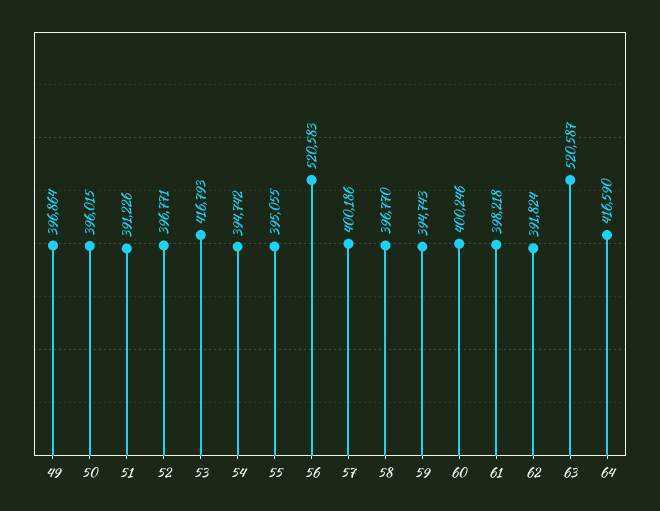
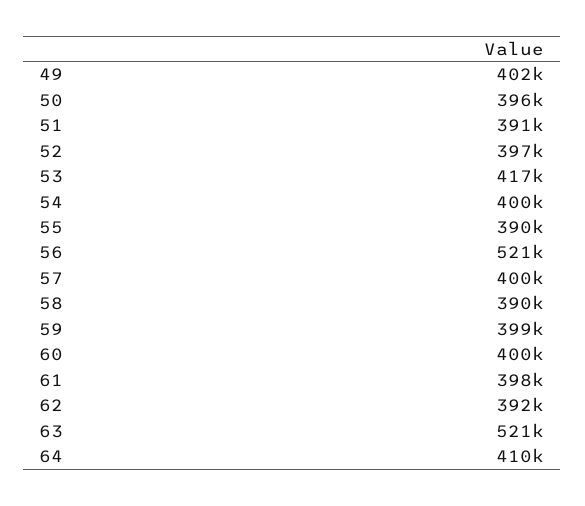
  {
-   "49": 396864,
+   "49": 402000,
    "50": 396015,
    "51": 391226,
    "52": 396771,
    "53": 416793,
-   "54": 394742,
+   "54": 400000,
-   "55": 395055,
+   "55": 390000,
    "56": 520583,
    "57": 400186,
-   "58": 396770,
+   "58": 390000,
-   "59": 394743,
+   "59": 399000,
    "60": 400246,
    "61": 398218,
    "62": 391824,
    "63": 520587,
-   "64": 416590
+   "64": 410000
  }

